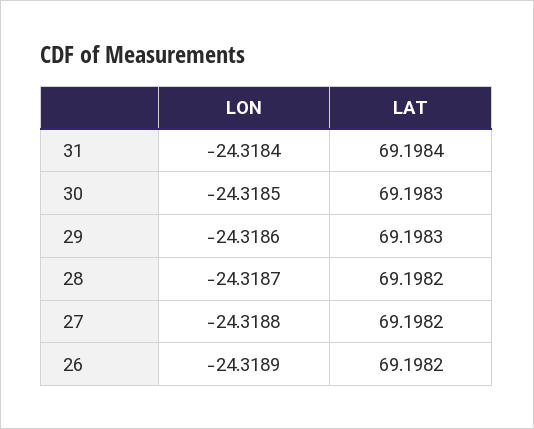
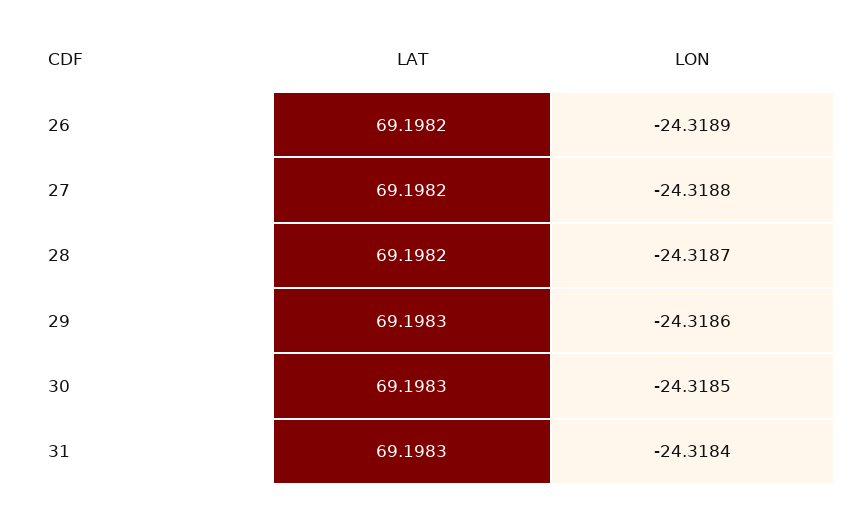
  {
    "LON": {
      "31": -24.3184,
      "30": -24.3185,
      "29": -24.3186,
      "28": -24.3187,
      "27": -24.3188,
      "26": -24.3189
    },
    "LAT": {
-     "31": 69.1984,
+     "31": 69.1983,
      "30": 69.1983,
      "29": 69.1983,
      "28": 69.1982,
      "27": 69.1982,
      "26": 69.1982
    }
  }

